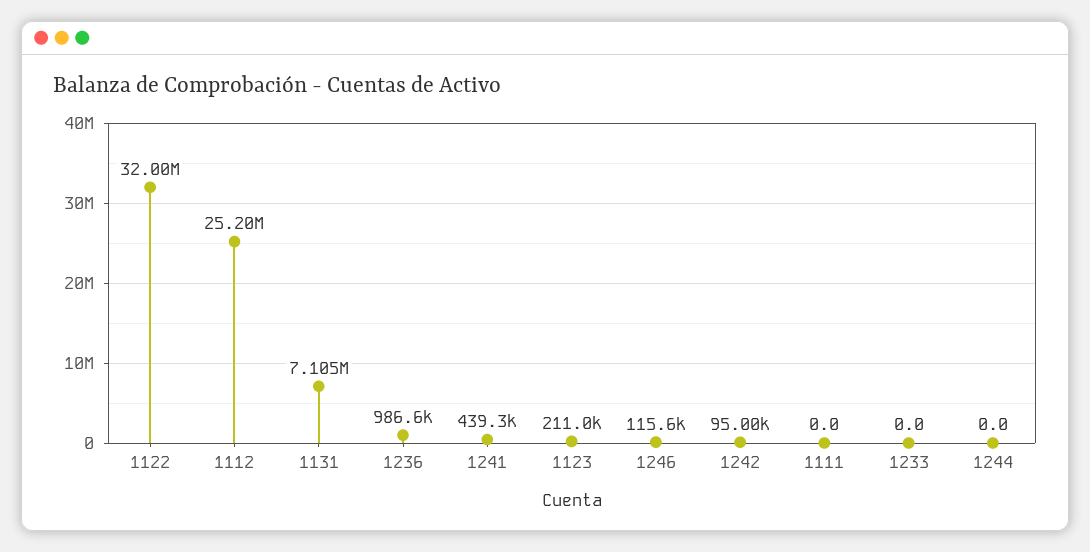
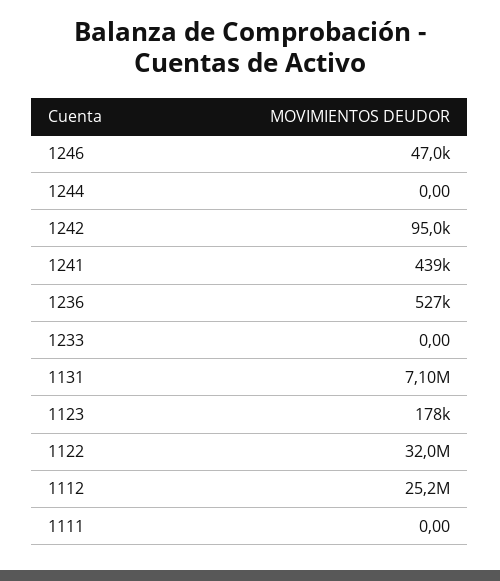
  {
    "1122": 32000000,
    "1112": 25200000,
    "1131": 7105000,
-   "1236": 986600,
+   "1236": 527000,
    "1241": 439300,
-   "1123": 211000,
+   "1123": 178000,
-   "1246": 115600,
+   "1246": 47000,
    "1242": 95000,
    "1111": 0,
    "1233": 0,
    "1244": 0
  }

